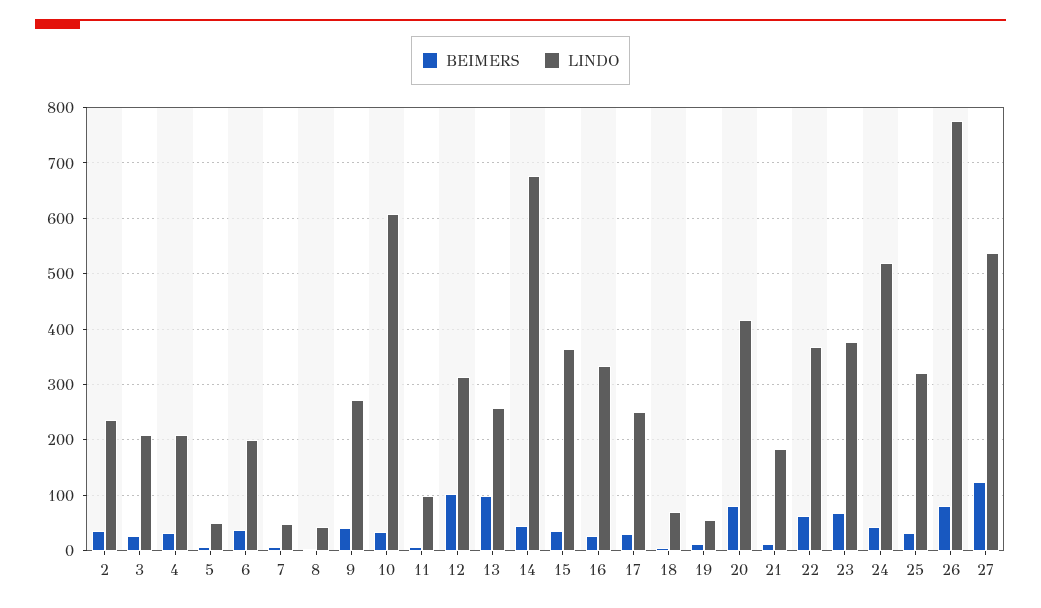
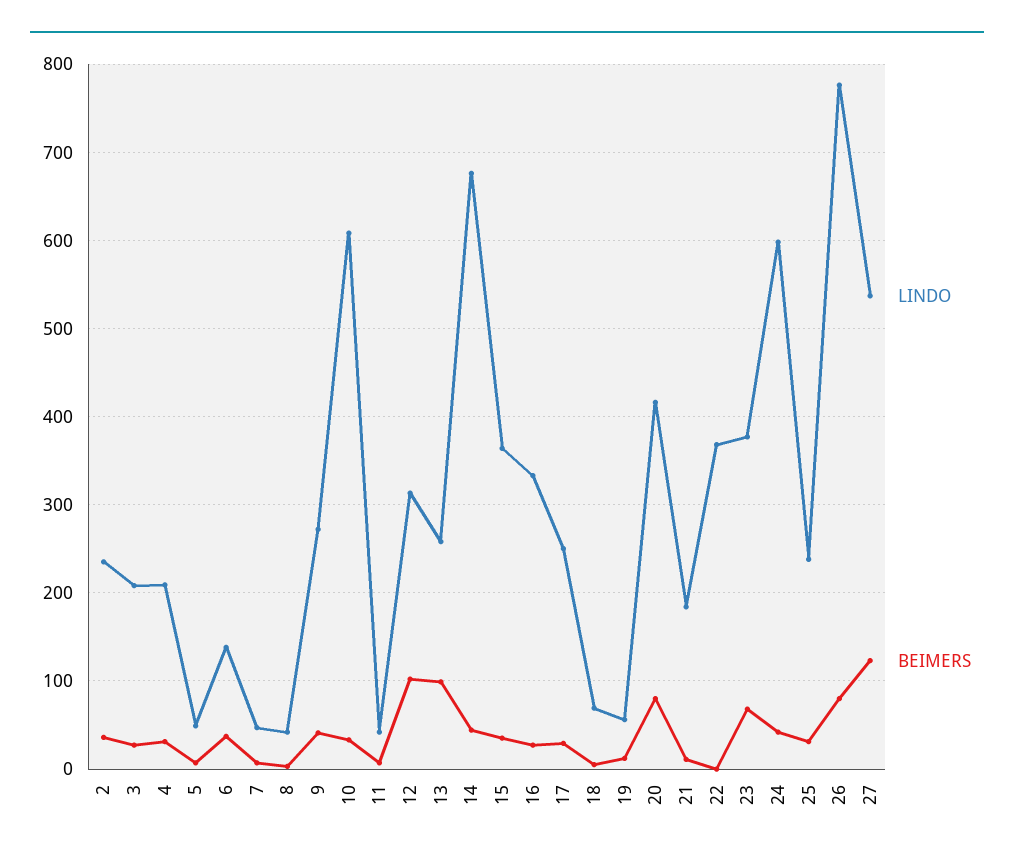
  {
    "BEIMERS": {
      "2": 40,
      "3": 30,
      "4": 30,
      "5": 10,
      "6": 40,
      "7": 10,
      "8": 0,
      "9": 40,
      "10": 30,
      "11": 10,
      "12": 100,
      "13": 100,
      "14": 40,
      "15": 40,
      "16": 30,
      "17": 30,
      "18": 10,
      "19": 10,
      "20": 80,
      "21": 10,
-     "22": 60,
+     "22": 0,
      "23": 70,
      "24": 40,
      "25": 30,
      "26": 80,
      "27": 120
    },
    "LINDO": {
      "2": 240,
      "3": 210,
      "4": 210,
      "5": 50,
-     "6": 200,
+     "6": 140,
      "7": 50,
      "8": 40,
      "9": 270,
      "10": 610,
-     "11": 100,
+     "11": 40,
      "12": 310,
      "13": 260,
      "14": 680,
      "15": 360,
      "16": 330,
      "17": 250,
      "18": 70,
      "19": 60,
      "20": 420,
      "21": 180,
      "22": 370,
      "23": 380,
-     "24": 520,
+     "24": 600,
-     "25": 320,
+     "25": 240,
      "26": 780,
      "27": 540
    }
  }

